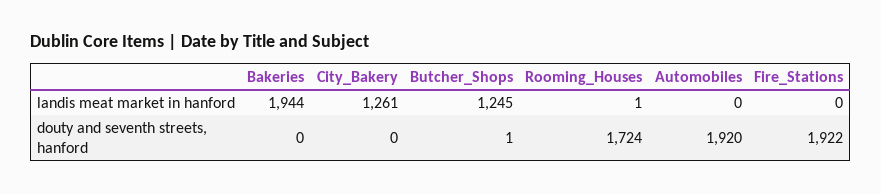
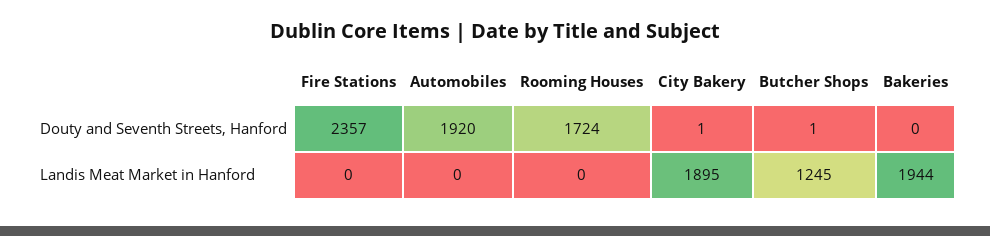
  {
    "Bakeries": {
      "landis meat market in hanford": 1944,
      "douty and seventh streets, hanford": 0
    },
    "City_Bakery": {
-     "landis meat market in hanford": 1261,
+     "landis meat market in hanford": 1895,
-     "douty and seventh streets, hanford": 0
+     "douty and seventh streets, hanford": 1
    },
    "Butcher_Shops": {
      "landis meat market in hanford": 1245,
      "douty and seventh streets, hanford": 1
    },
    "Rooming_Houses": {
-     "landis meat market in hanford": 1,
+     "landis meat market in hanford": 0,
      "douty and seventh streets, hanford": 1724
    },
    "Automobiles": {
      "landis meat market in hanford": 0,
      "douty and seventh streets, hanford": 1920
    },
    "Fire_Stations": {
      "landis meat market in hanford": 0,
-     "douty and seventh streets, hanford": 1922
+     "douty and seventh streets, hanford": 2357
    }
  }

